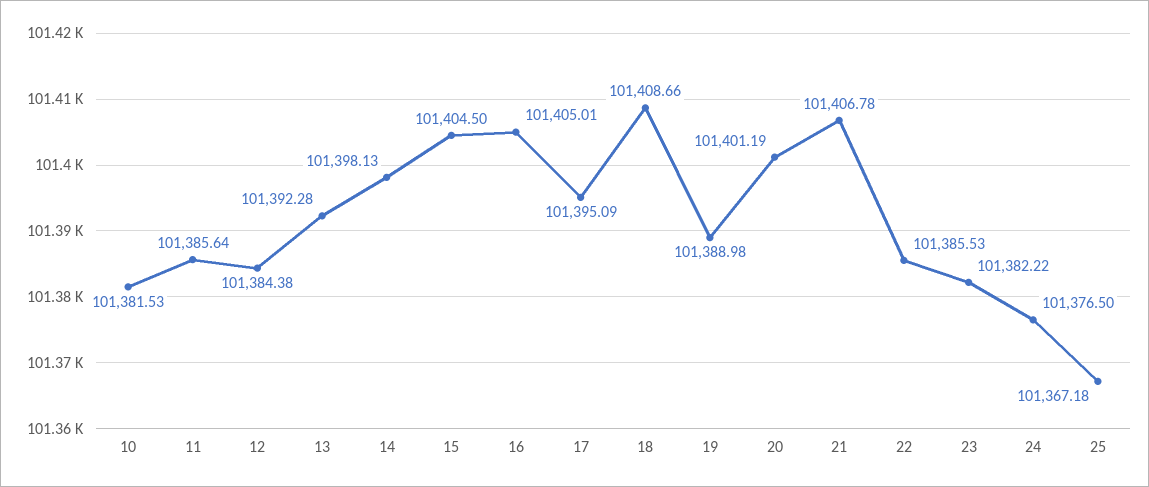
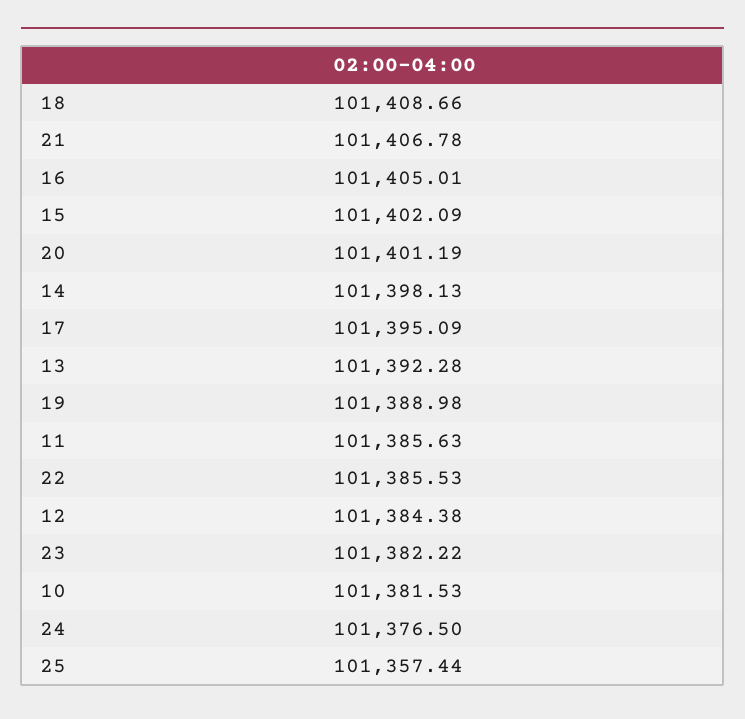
  {
    "10": 101381.53,
-   "11": 101385.64,
+   "11": 101385.63,
    "12": 101384.38,
    "13": 101392.28,
    "14": 101398.13,
-   "15": 101404.5,
+   "15": 101402.09,
    "16": 101405.01,
    "17": 101395.09,
    "18": 101408.66,
    "19": 101388.98,
    "20": 101401.19,
    "21": 101406.78,
    "22": 101385.53,
    "23": 101382.22,
    "24": 101376.5,
-   "25": 101367.18
+   "25": 101357.44
  }

